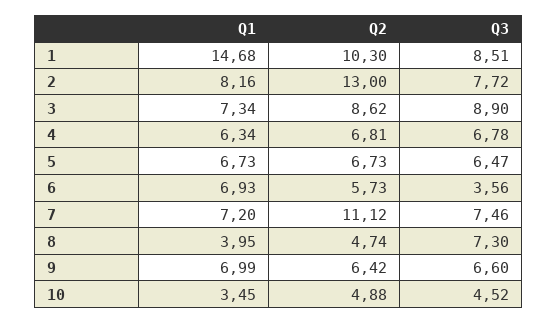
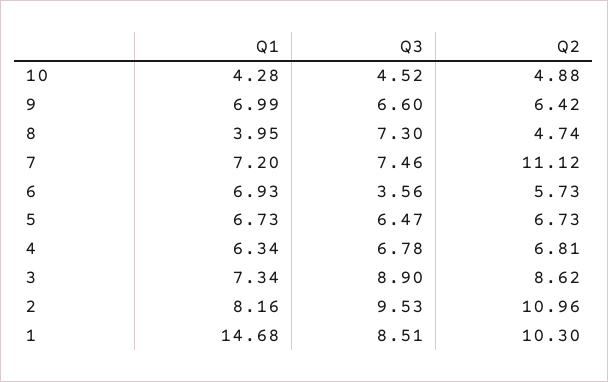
  {
    "Q1": {
      "1": 14.68,
      "2": 8.16,
      "3": 7.34,
      "4": 6.34,
      "5": 6.73,
      "6": 6.93,
      "7": 7.2,
      "8": 3.95,
      "9": 6.99,
-     "10": 3.45
+     "10": 4.28
    },
    "Q2": {
      "1": 10.3,
-     "2": 13,
+     "2": 10.96,
      "3": 8.62,
      "4": 6.81,
      "5": 6.73,
      "6": 5.73,
      "7": 11.12,
      "8": 4.74,
      "9": 6.42,
      "10": 4.88
    },
    "Q3": {
      "1": 8.51,
-     "2": 7.72,
+     "2": 9.53,
      "3": 8.9,
      "4": 6.78,
      "5": 6.47,
      "6": 3.56,
      "7": 7.46,
      "8": 7.3,
      "9": 6.6,
      "10": 4.52
    }
  }

